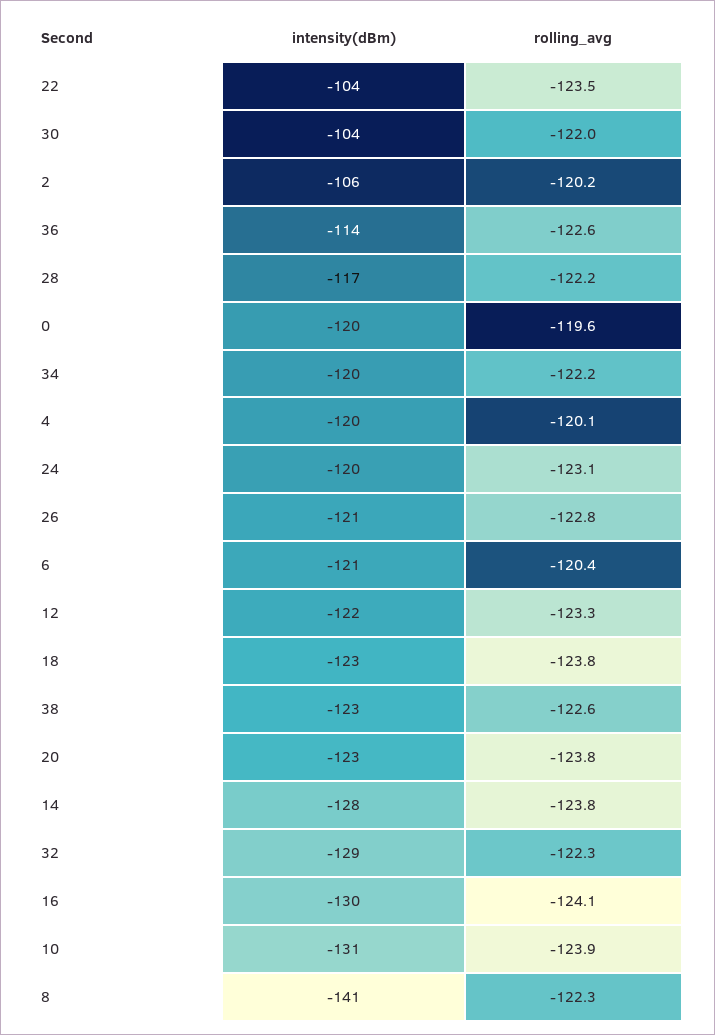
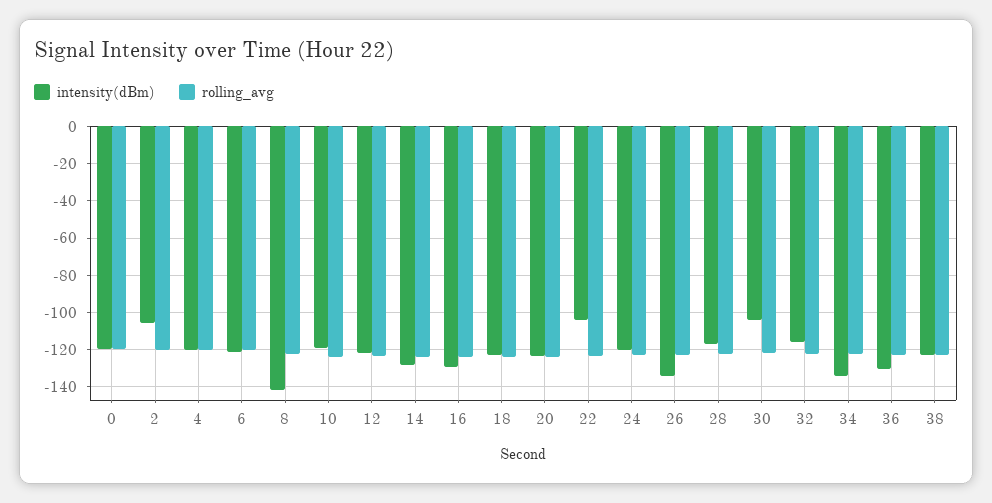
  {
    "intensity(dBm)": {
      "22": -104,
      "30": -104,
      "2": -106,
-     "36": -114,
+     "36": -130,
      "28": -117,
      "0": -120,
-     "34": -120,
+     "34": -135,
      "4": -120,
      "24": -120,
-     "26": -121,
+     "26": -135,
      "6": -121,
      "12": -122,
      "18": -123,
      "38": -123,
      "20": -123,
      "14": -128,
-     "32": -129,
+     "32": -115,
      "16": -130,
-     "10": -131,
+     "10": -120,
      "8": -141
    },
    "rolling_avg": {
      "22": -123.5,
      "30": -122,
      "2": -120.2,
      "36": -122.6,
      "28": -122.2,
      "0": -119.6,
      "34": -122.2,
      "4": -120.1,
      "24": -123.1,
      "26": -122.8,
      "6": -120.4,
      "12": -123.3,
      "18": -123.8,
      "38": -122.6,
      "20": -123.8,
      "14": -123.8,
      "32": -122.3,
      "16": -124.1,
      "10": -123.9,
      "8": -122.3
    }
  }

